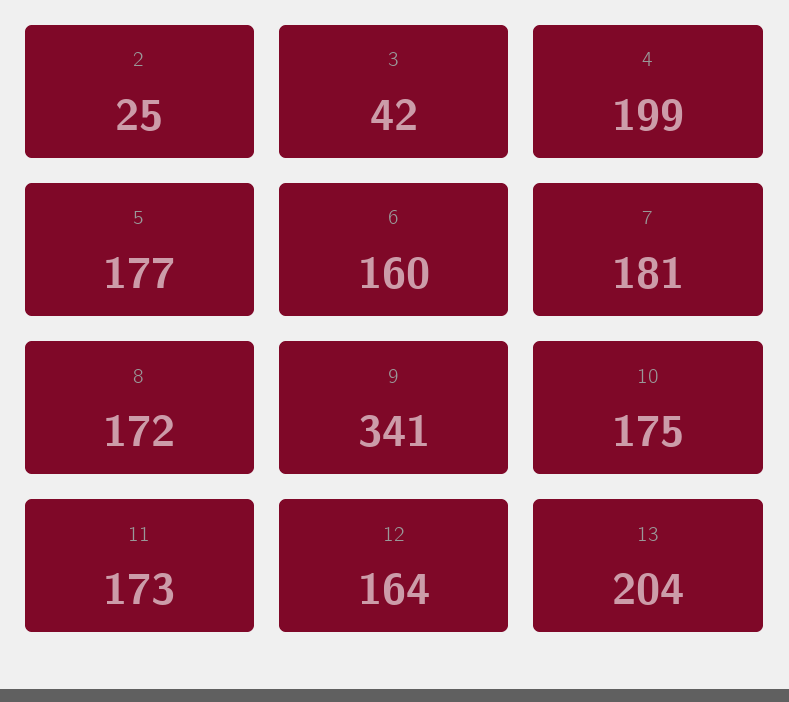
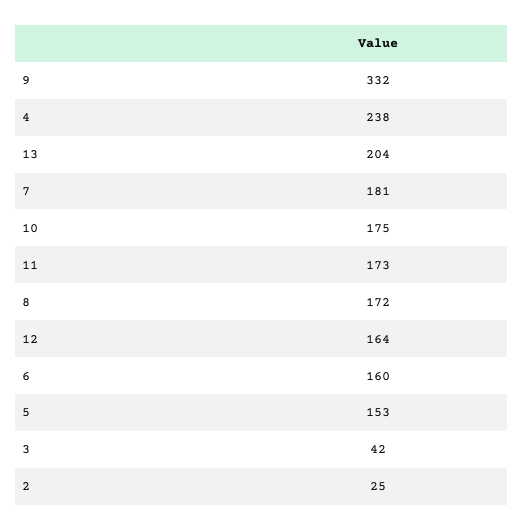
  {
    "2": 25,
    "3": 42,
-   "4": 199,
+   "4": 238,
-   "5": 177,
+   "5": 153,
    "6": 160,
    "7": 181,
    "8": 172,
-   "9": 341,
+   "9": 332,
    "10": 175,
    "11": 173,
    "12": 164,
    "13": 204
  }

